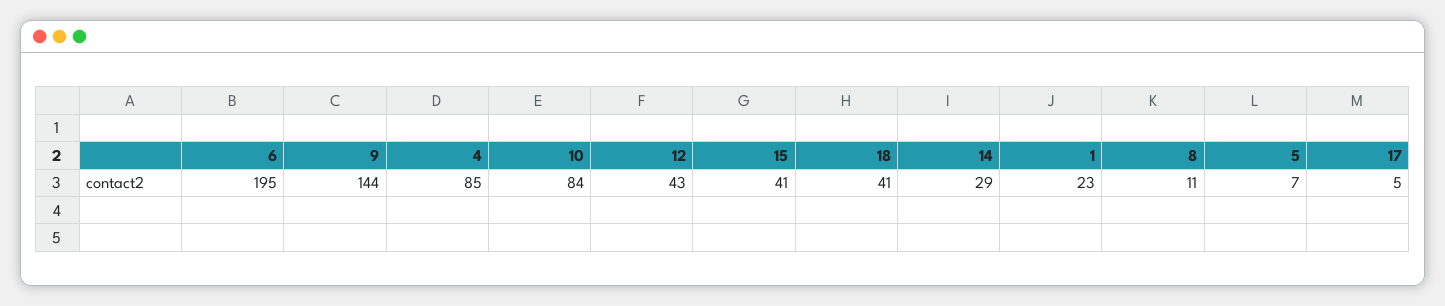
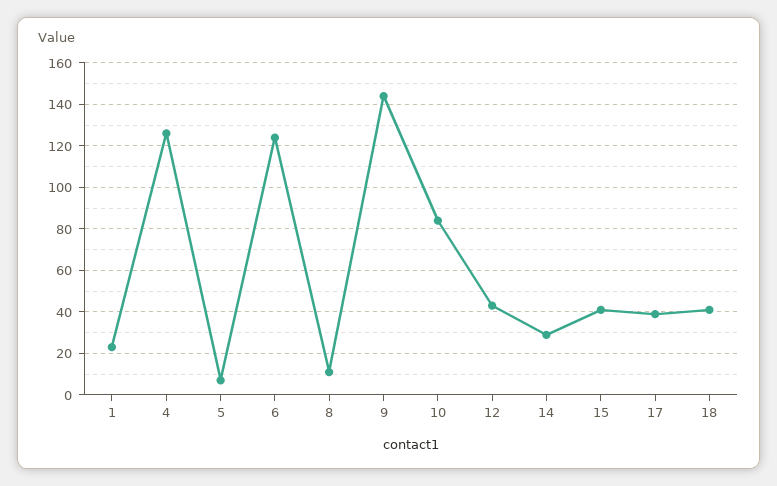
  {
-   "6": 195,
+   "6": 125,
    "9": 144,
-   "4": 85,
+   "4": 125,
    "10": 84,
    "12": 43,
    "15": 41,
    "18": 41,
    "14": 29,
    "1": 23,
    "8": 11,
    "5": 7,
-   "17": 5
+   "17": 40
  }

